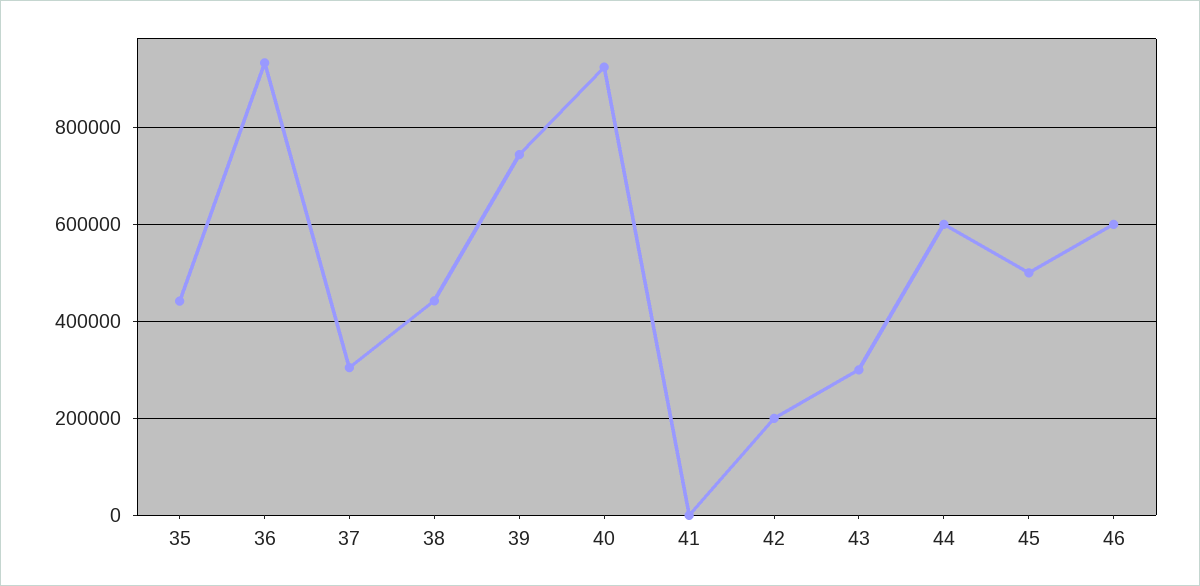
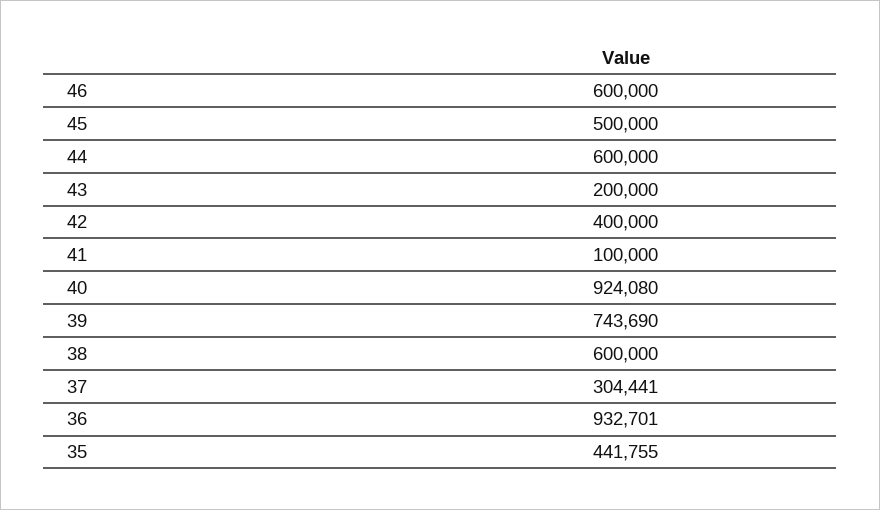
  {
    "35": 441755,
    "36": 932701,
    "37": 304441,
-   "38": 440000,
+   "38": 600000,
    "39": 743690,
    "40": 924080,
-   "41": 0,
+   "41": 100000,
-   "42": 200000,
+   "42": 400000,
-   "43": 300000,
+   "43": 200000,
    "44": 600000,
    "45": 500000,
    "46": 600000
  }

